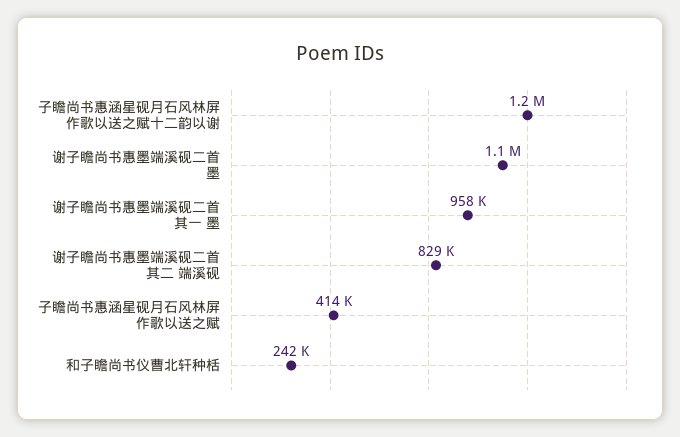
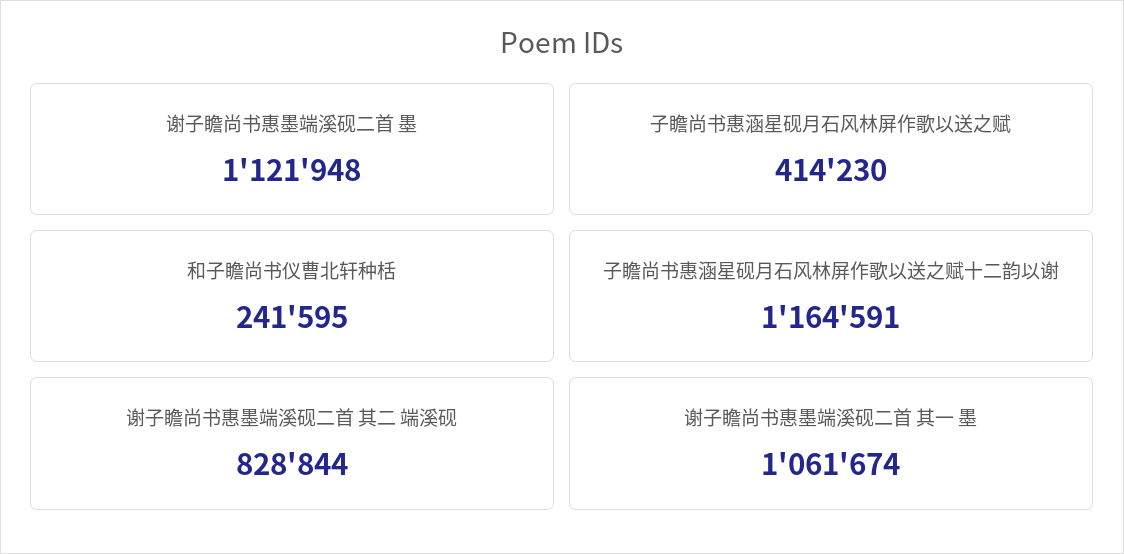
  {
    "子瞻尚书惠涵星砚月石风林屏作歌以送之赋十二韵以谢": 1164591,
    "谢子瞻尚书惠墨端溪砚二首 墨": 1121948,
-   "谢子瞻尚书惠墨端溪砚二首 其一 墨": 958000,
+   "谢子瞻尚书惠墨端溪砚二首 其一 墨": 1061674,
    "谢子瞻尚书惠墨端溪砚二首 其二 端溪砚": 828844,
    "子瞻尚书惠涵星砚月石风林屏作歌以送之赋": 414230,
    "和子瞻尚书仪曹北轩种栝": 241595
  }

